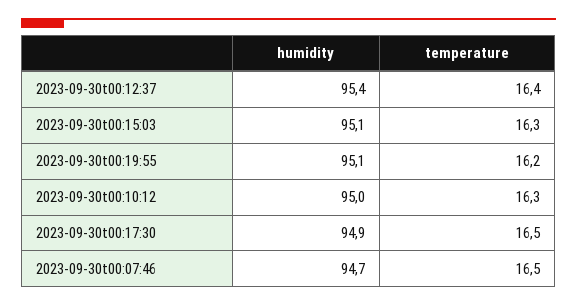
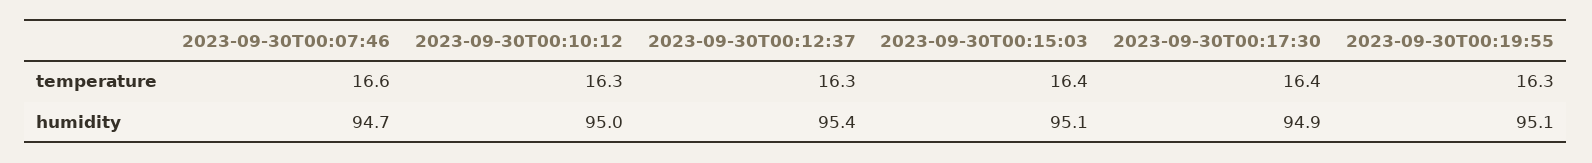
  {
    "humidity": {
      "2023-09-30t00:12:37": 95.4,
      "2023-09-30t00:15:03": 95.1,
      "2023-09-30t00:19:55": 95.1,
      "2023-09-30t00:10:12": 95,
      "2023-09-30t00:17:30": 94.9,
      "2023-09-30t00:07:46": 94.7
    },
    "temperature": {
-     "2023-09-30t00:12:37": 16.4,
+     "2023-09-30t00:12:37": 16.3,
-     "2023-09-30t00:15:03": 16.3,
+     "2023-09-30t00:15:03": 16.4,
-     "2023-09-30t00:19:55": 16.2,
+     "2023-09-30t00:19:55": 16.3,
      "2023-09-30t00:10:12": 16.3,
-     "2023-09-30t00:17:30": 16.5,
+     "2023-09-30t00:17:30": 16.4,
-     "2023-09-30t00:07:46": 16.5
+     "2023-09-30t00:07:46": 16.6
    }
  }

